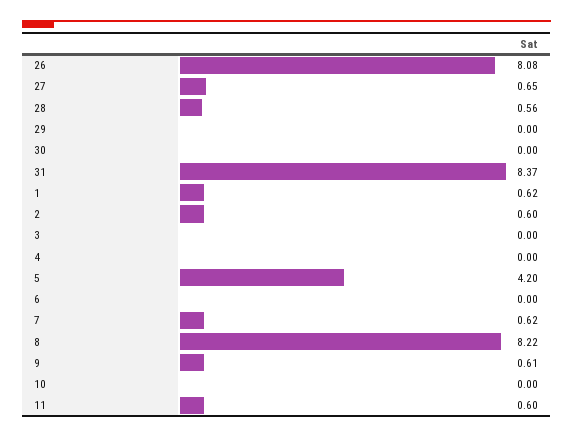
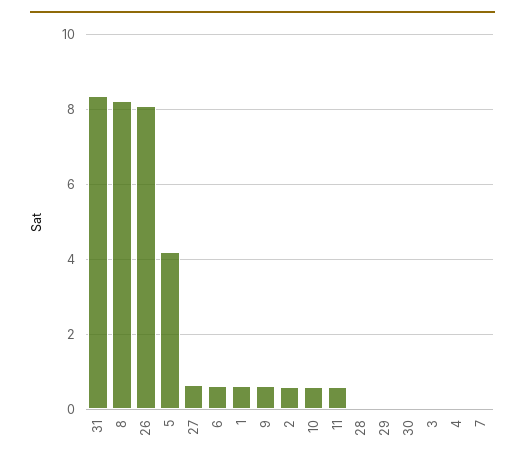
  {
    "26": 8.08,
    "27": 0.65,
-   "28": 0.56,
+   "28": 0,
    "29": 0,
    "30": 0,
    "31": 8.37,
    "1": 0.62,
    "2": 0.6,
    "3": 0,
    "4": 0,
    "5": 4.2,
-   "6": 0,
+   "6": 0.6,
-   "7": 0.62,
+   "7": 0,
    "8": 8.22,
    "9": 0.61,
-   "10": 0,
+   "10": 0.6,
    "11": 0.6
  }

